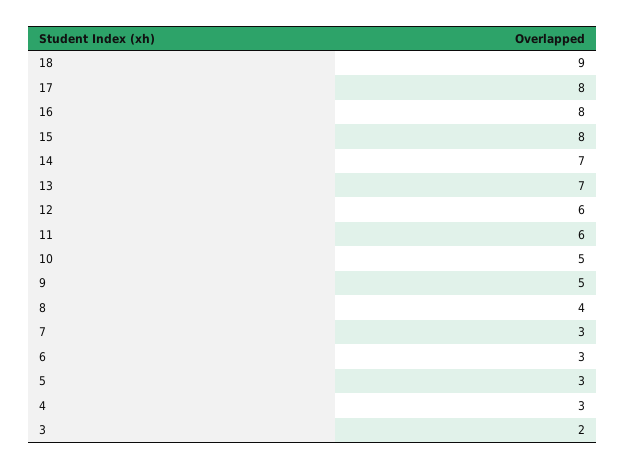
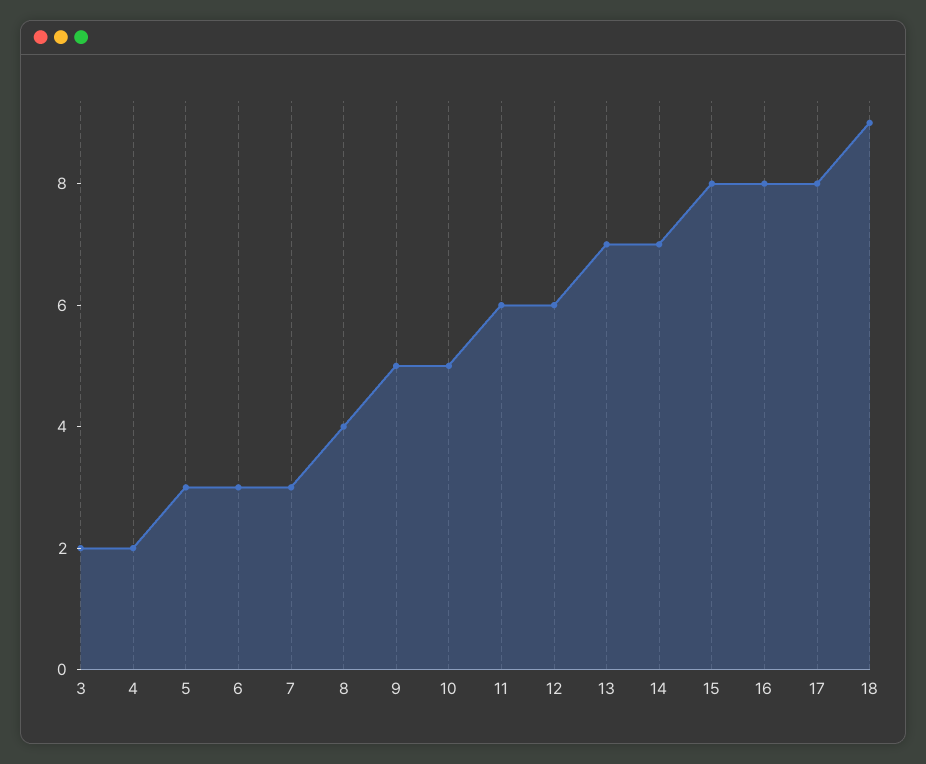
  {
    "18": 9,
    "17": 8,
    "16": 8,
    "15": 8,
    "14": 7,
    "13": 7,
    "12": 6,
    "11": 6,
    "10": 5,
    "9": 5,
    "8": 4,
    "7": 3,
    "6": 3,
    "5": 3,
-   "4": 3,
+   "4": 2,
    "3": 2
  }

